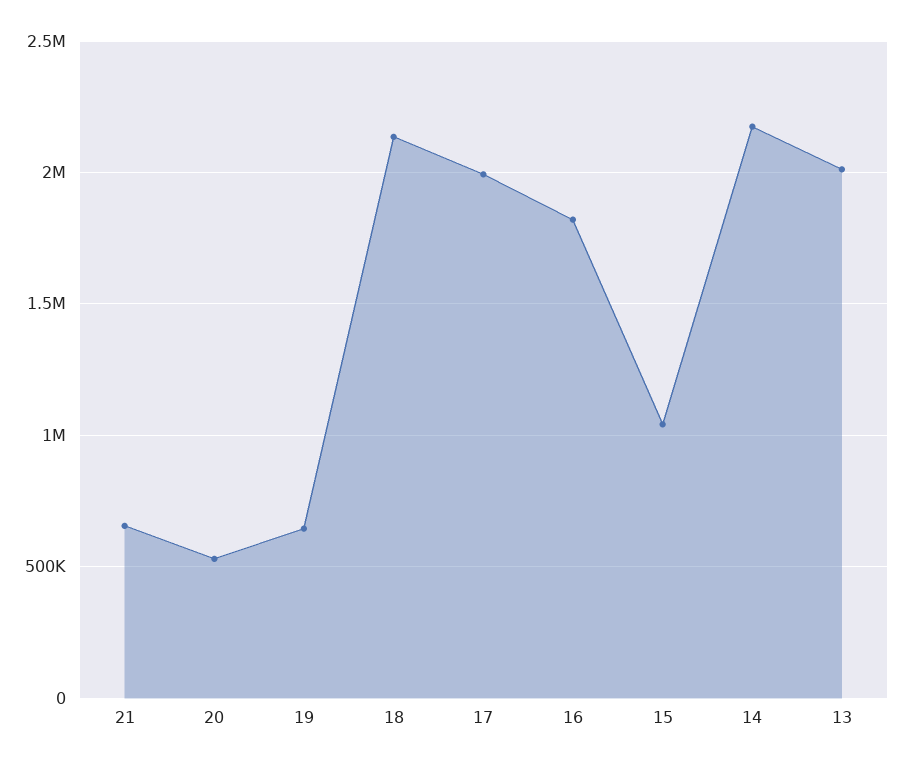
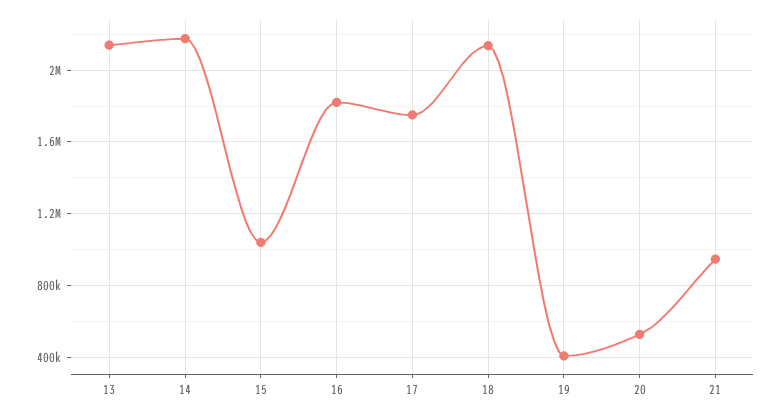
  {
-   "21": 650000,
+   "21": 950000,
    "20": 550000,
-   "19": 650000,
+   "19": 400000,
    "18": 2150000,
-   "17": 2000000,
+   "17": 1750000,
    "16": 1800000,
    "15": 1050000,
    "14": 2150000,
-   "13": 2000000
+   "13": 2150000
  }

